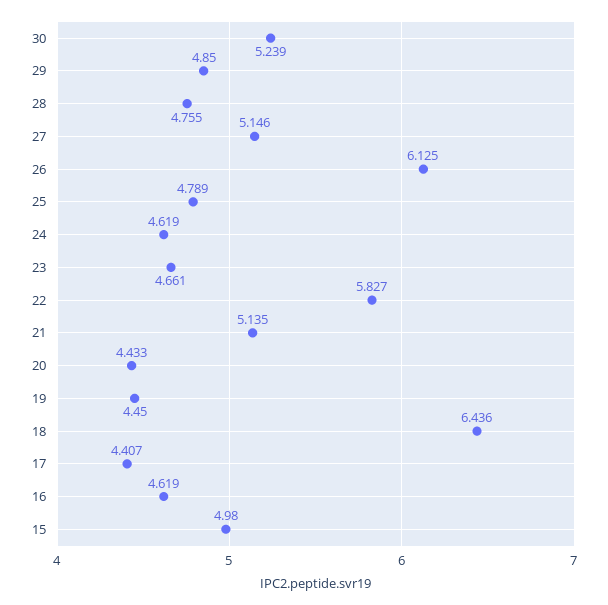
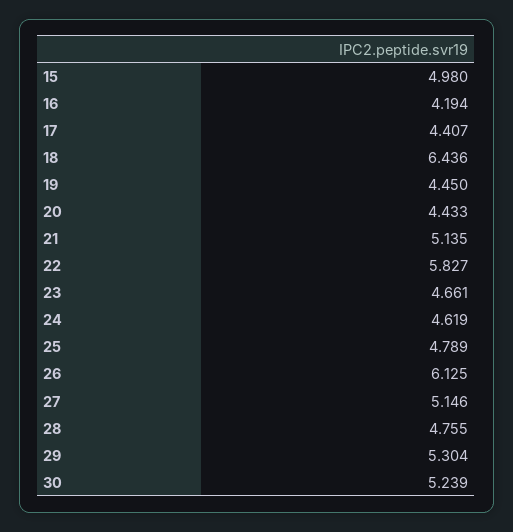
  {
    "30": 5.239,
-   "29": 4.85,
+   "29": 5.304,
    "28": 4.755,
    "27": 5.146,
    "26": 6.125,
    "25": 4.789,
    "24": 4.619,
    "23": 4.661,
    "22": 5.827,
    "21": 5.135,
    "20": 4.433,
    "19": 4.45,
    "18": 6.436,
    "17": 4.407,
-   "16": 4.619,
+   "16": 4.194,
    "15": 4.98
  }

